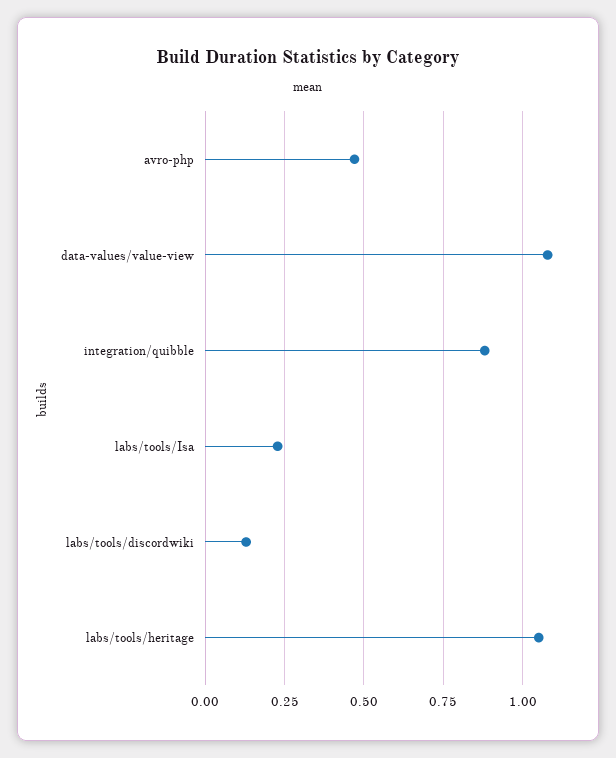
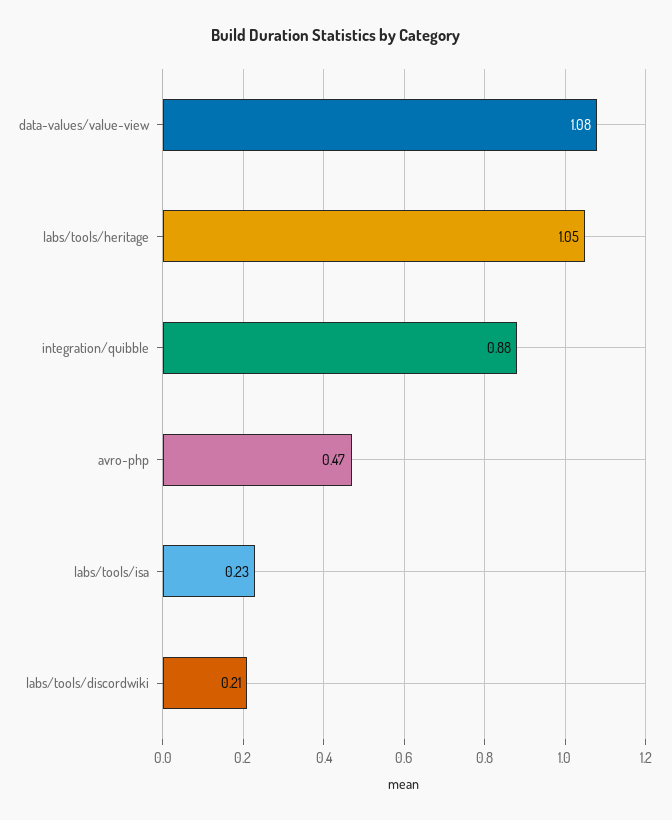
  {
    "avro-php": 0.47,
    "data-values/value-view": 1.08,
    "integration/quibble": 0.88,
    "labs/tools/Isa": 0.23,
-   "labs/tools/discordwiki": 0.125,
+   "labs/tools/discordwiki": 0.21,
    "labs/tools/heritage": 1.05
  }

